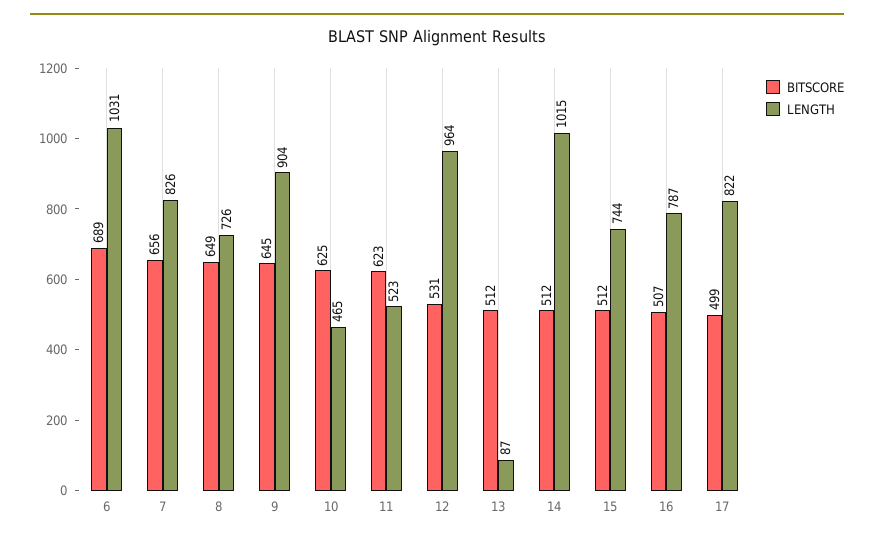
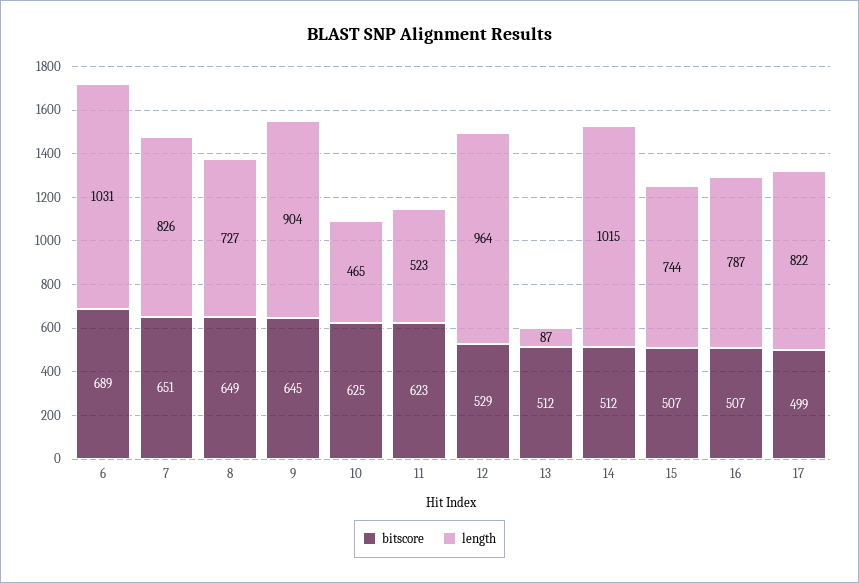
  {
    "BITSCORE": {
      "6": 689,
-     "7": 656,
+     "7": 651,
      "8": 649,
      "9": 645,
      "10": 625,
      "11": 623,
-     "12": 531,
+     "12": 529,
      "13": 512,
      "14": 512,
-     "15": 512,
+     "15": 507,
      "16": 507,
      "17": 499
    },
    "LENGTH": {
      "6": 1031,
      "7": 826,
-     "8": 726,
+     "8": 727,
      "9": 904,
      "10": 465,
      "11": 523,
      "12": 964,
      "13": 87,
      "14": 1015,
      "15": 744,
      "16": 787,
      "17": 822
    }
  }

